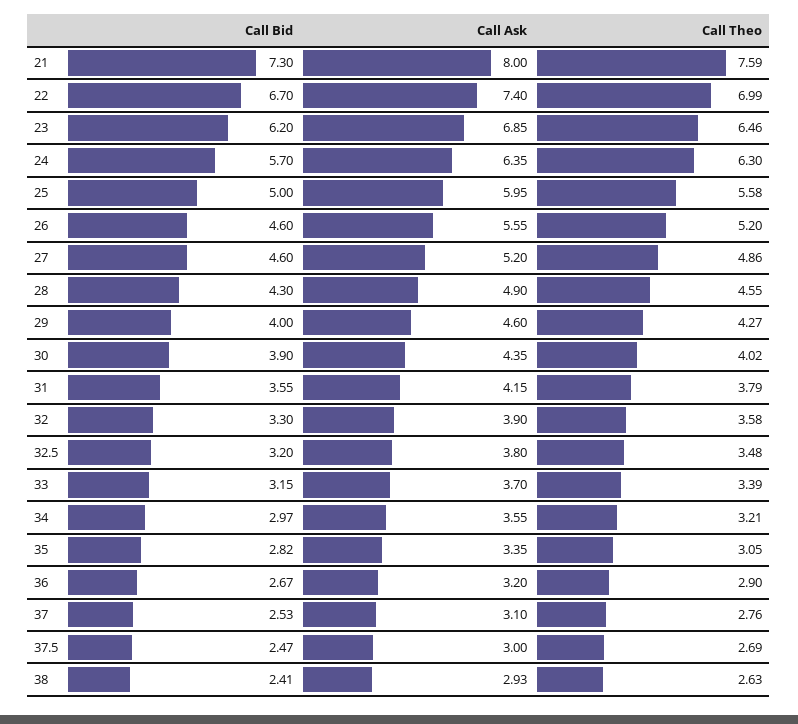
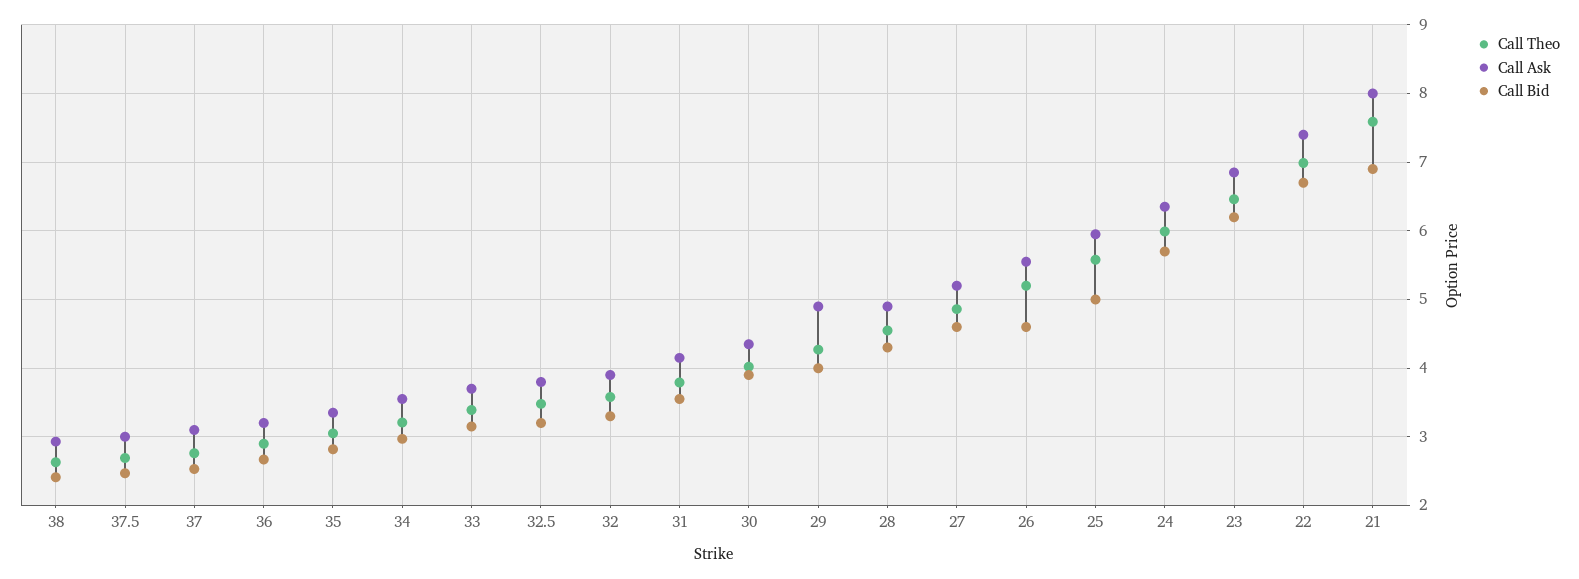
  {
    "Call Bid": {
-     "21": 7.3,
+     "21": 6.9,
      "22": 6.7,
      "23": 6.2,
      "24": 5.7,
      "25": 5,
      "26": 4.6,
      "27": 4.6,
      "28": 4.3,
      "29": 4,
      "30": 3.9,
      "31": 3.55,
      "32": 3.3,
      "32.5": 3.2,
      "33": 3.15,
      "34": 2.97,
      "35": 2.82,
      "36": 2.67,
      "37": 2.53,
      "37.5": 2.47,
      "38": 2.41
    },
    "Call Ask": {
      "21": 8,
      "22": 7.4,
      "23": 6.85,
      "24": 6.35,
      "25": 5.95,
      "26": 5.55,
      "27": 5.2,
      "28": 4.9,
-     "29": 4.6,
+     "29": 4.9,
      "30": 4.35,
      "31": 4.15,
      "32": 3.9,
      "32.5": 3.8,
      "33": 3.7,
      "34": 3.55,
      "35": 3.35,
      "36": 3.2,
      "37": 3.1,
      "37.5": 3,
      "38": 2.93
    },
    "Call Theo": {
      "21": 7.59,
      "22": 6.99,
      "23": 6.46,
-     "24": 6.3,
+     "24": 6,
      "25": 5.58,
      "26": 5.2,
      "27": 4.86,
      "28": 4.55,
      "29": 4.27,
      "30": 4.02,
      "31": 3.79,
      "32": 3.58,
      "32.5": 3.48,
      "33": 3.39,
      "34": 3.21,
      "35": 3.05,
      "36": 2.9,
      "37": 2.76,
      "37.5": 2.69,
      "38": 2.63
    }
  }

